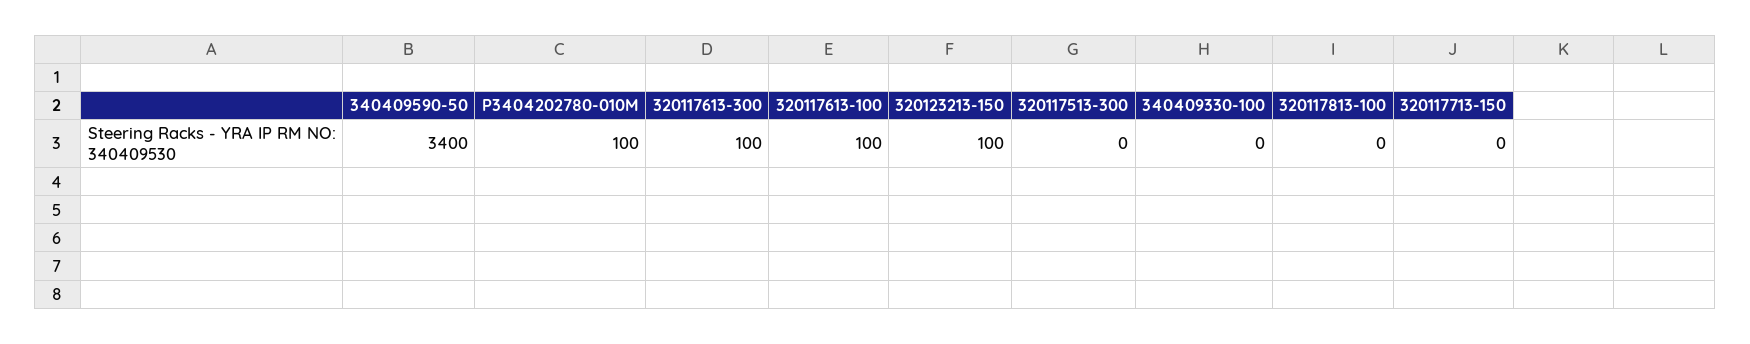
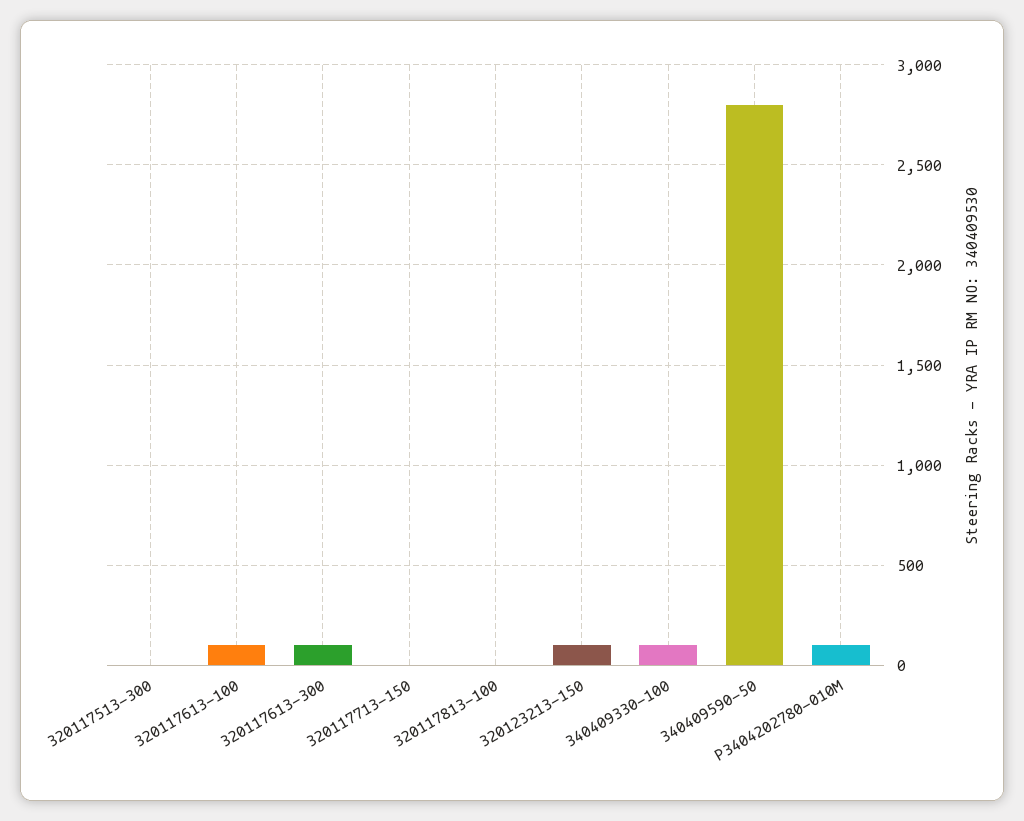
  {
-   "340409590-50": 3400,
+   "340409590-50": 2800,
    "P3404202780-010M": 100,
    "320117613-300": 100,
    "320117613-100": 100,
    "320123213-150": 100,
    "320117513-300": 0,
-   "340409330-100": 0,
+   "340409330-100": 100,
    "320117813-100": 0,
    "320117713-150": 0
  }

